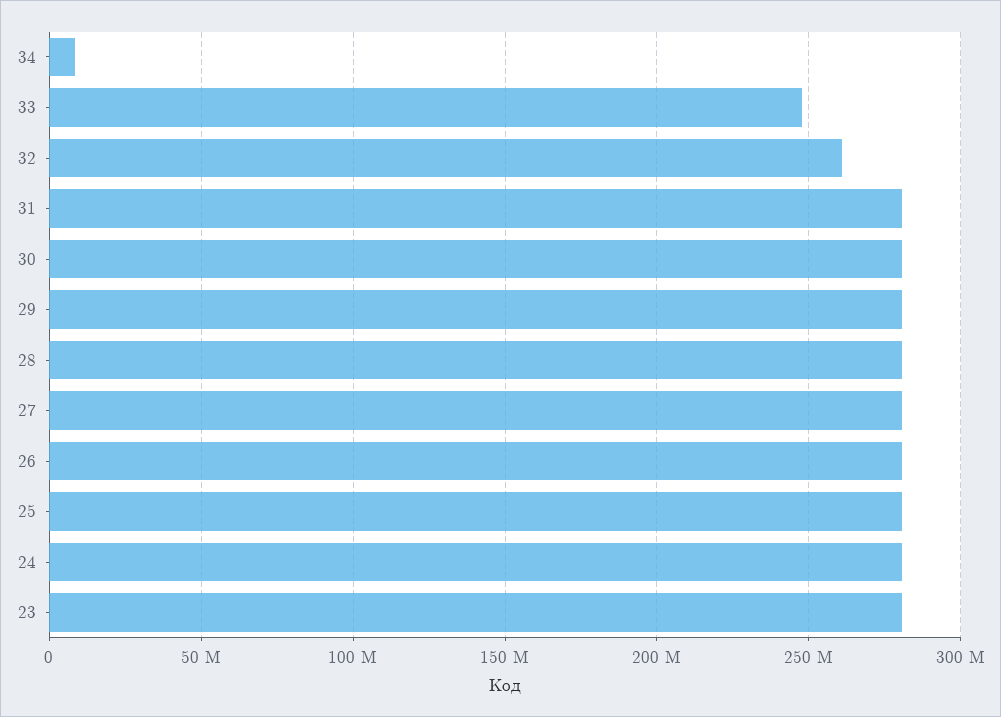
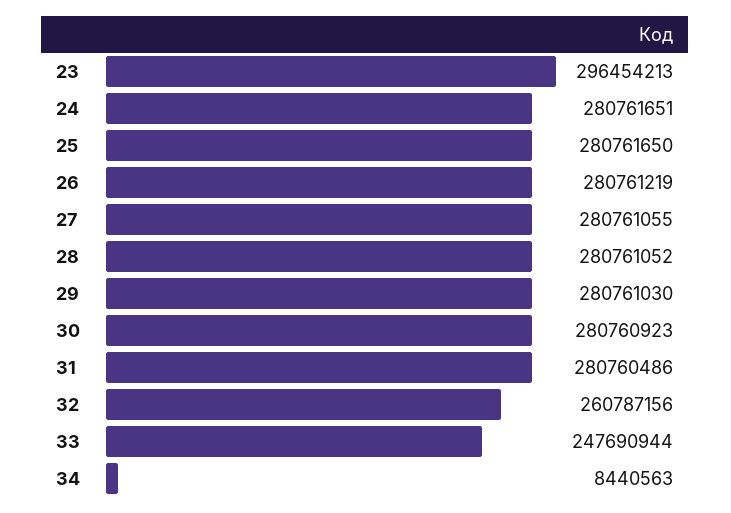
  {
    "34": 8440563,
    "33": 247690944,
    "32": 260787156,
    "31": 280760486,
    "30": 280760923,
    "29": 280761030,
    "28": 280761052,
    "27": 280761055,
    "26": 280761219,
    "25": 280761650,
    "24": 280761651,
-   "23": 280000000
+   "23": 296454213
  }

